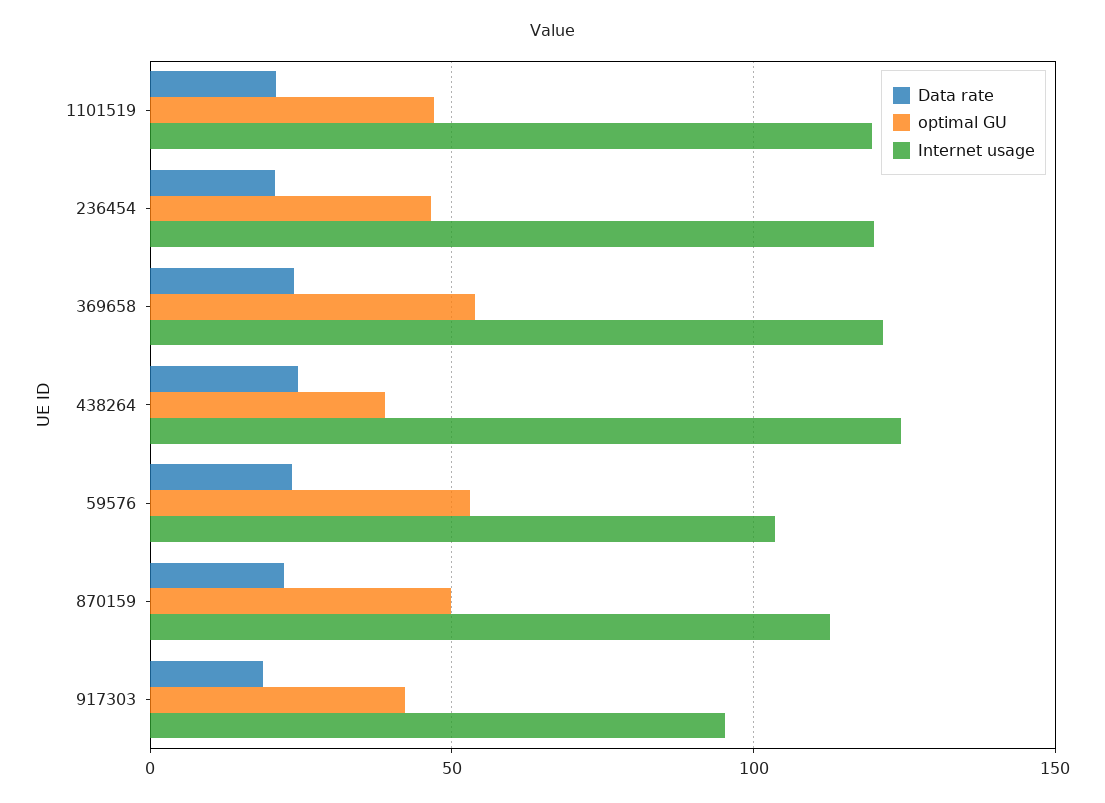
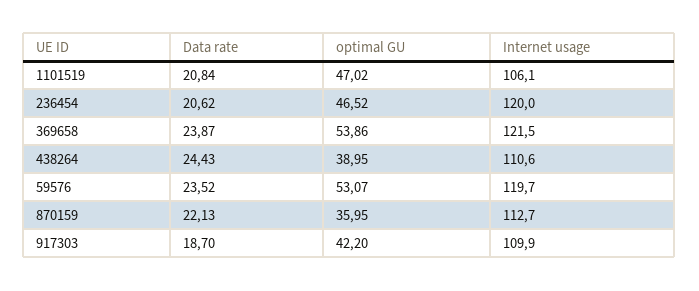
  {
    "Data rate": {
      "1101519": 20.84,
      "236454": 20.62,
      "369658": 23.87,
      "438264": 24.43,
      "59576": 23.52,
      "870159": 22.13,
      "917303": 18.7
    },
    "optimal GU": {
      "1101519": 47.02,
      "236454": 46.52,
      "369658": 53.86,
      "438264": 38.95,
      "59576": 53.07,
-     "870159": 50,
+     "870159": 35.95,
      "917303": 42.2
    },
    "Internet usage": {
-     "1101519": 120,
+     "1101519": 106.1,
      "236454": 120,
      "369658": 121.5,
-     "438264": 125,
+     "438264": 110.6,
-     "59576": 105,
+     "59576": 119.7,
      "870159": 112.7,
-     "917303": 95
+     "917303": 109.9
    }
  }

